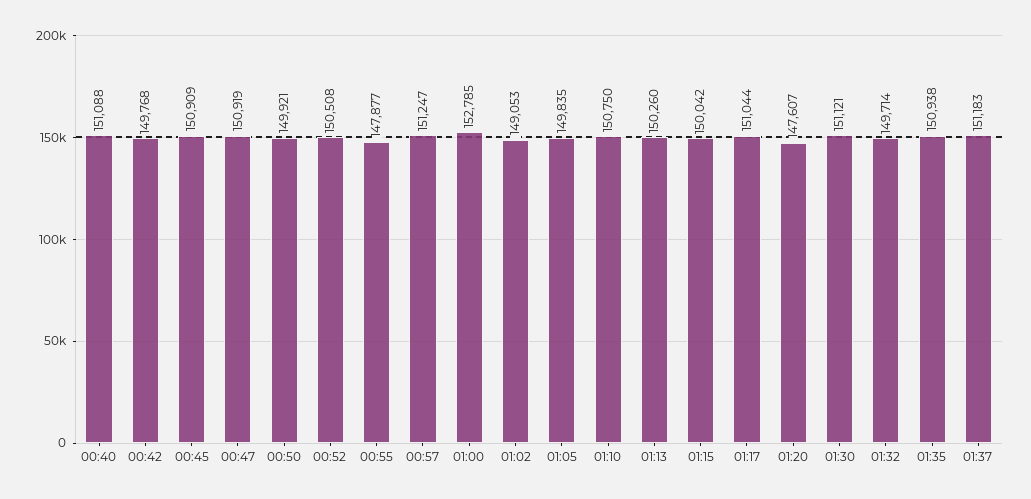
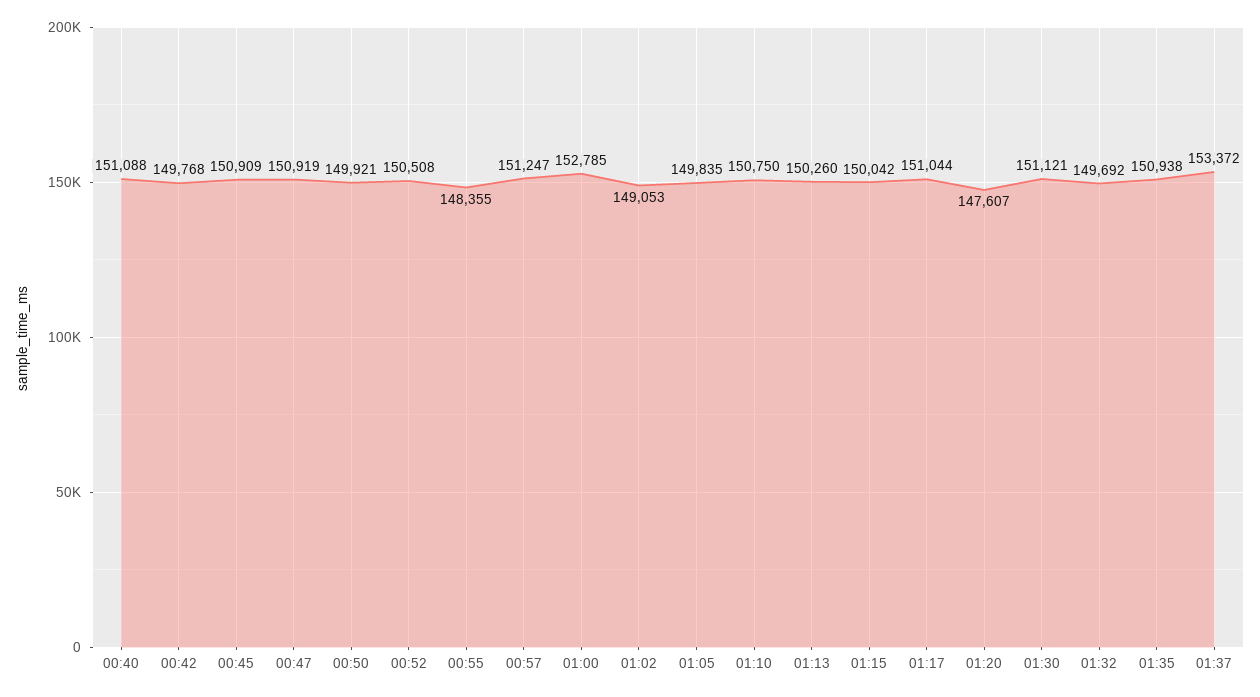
  {
    "00:40": 151088,
    "00:42": 149768,
    "00:45": 150909,
    "00:47": 150919,
    "00:50": 149921,
    "00:52": 150508,
-   "00:55": 147877,
+   "00:55": 148355,
    "00:57": 151247,
    "01:00": 152785,
    "01:02": 149053,
    "01:05": 149835,
    "01:10": 150750,
    "01:13": 150260,
    "01:15": 150042,
    "01:17": 151044,
    "01:20": 147607,
    "01:30": 151121,
-   "01:32": 149714,
+   "01:32": 149692,
    "01:35": 150938,
-   "01:37": 151183
+   "01:37": 153372
  }

